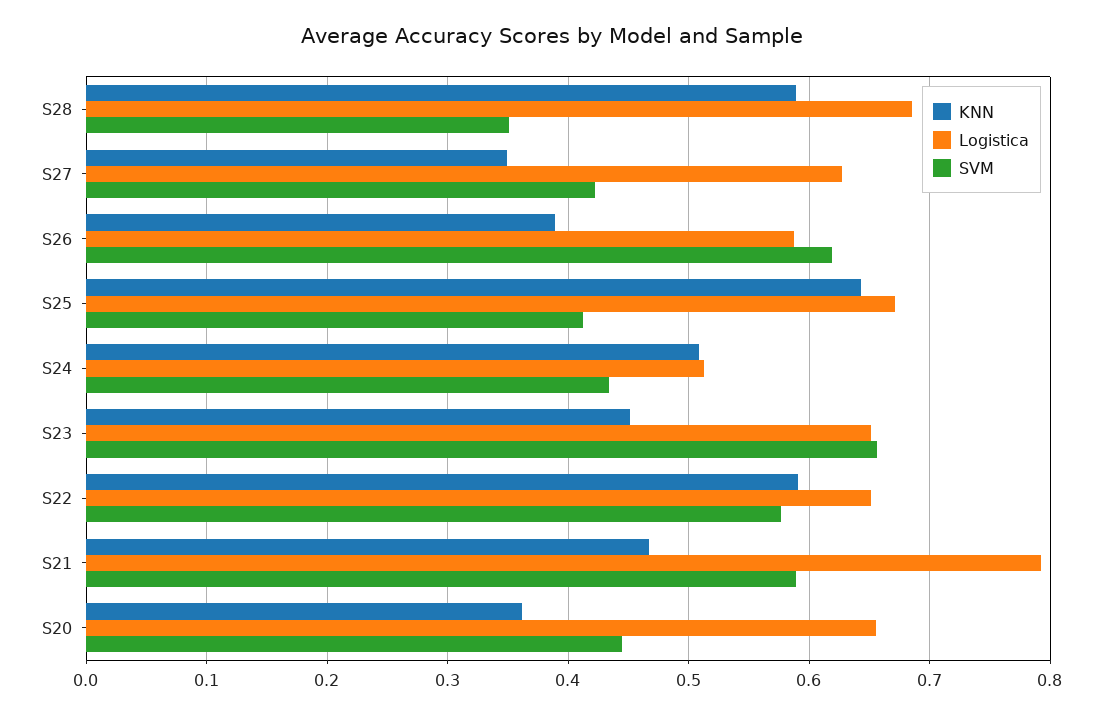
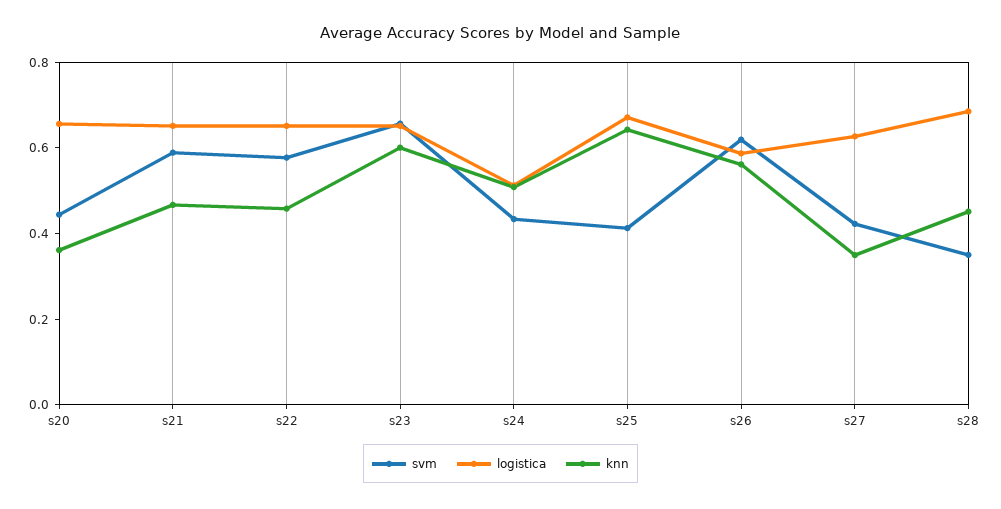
  {
    "KNN": {
-     "S28": 0.59,
+     "S28": 0.45,
      "S27": 0.35,
-     "S26": 0.39,
+     "S26": 0.55,
      "S25": 0.64,
      "S24": 0.51,
-     "S23": 0.45,
+     "S23": 0.6,
-     "S22": 0.59,
+     "S22": 0.45,
      "S21": 0.47,
      "S20": 0.36
    },
    "Logistica": {
      "S28": 0.69,
      "S27": 0.63,
      "S26": 0.59,
      "S25": 0.67,
      "S24": 0.51,
      "S23": 0.65,
      "S22": 0.65,
-     "S21": 0.79,
+     "S21": 0.65,
      "S20": 0.66
    },
    "SVM": {
      "S28": 0.35,
      "S27": 0.42,
      "S26": 0.62,
      "S25": 0.41,
      "S24": 0.43,
      "S23": 0.66,
      "S22": 0.58,
      "S21": 0.59,
      "S20": 0.44
    }
  }

